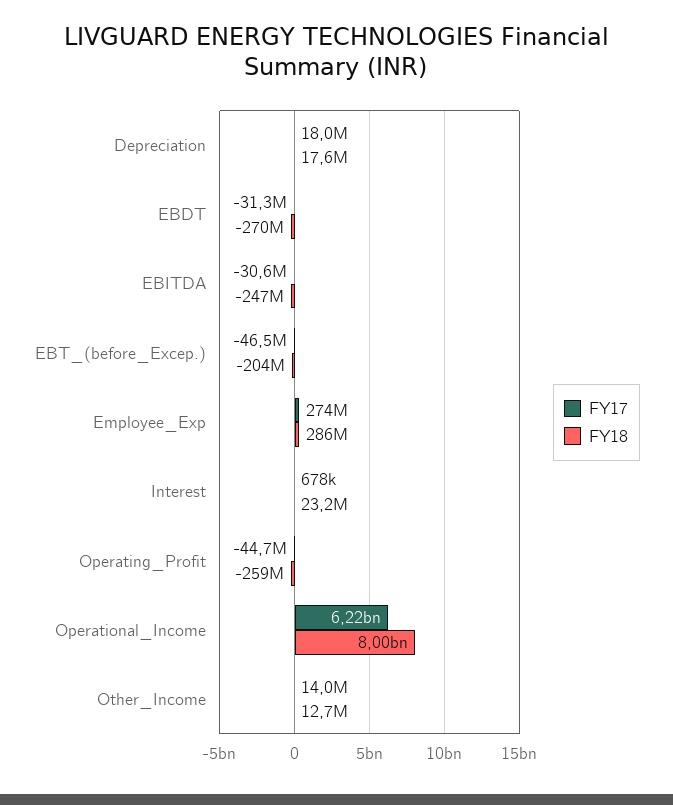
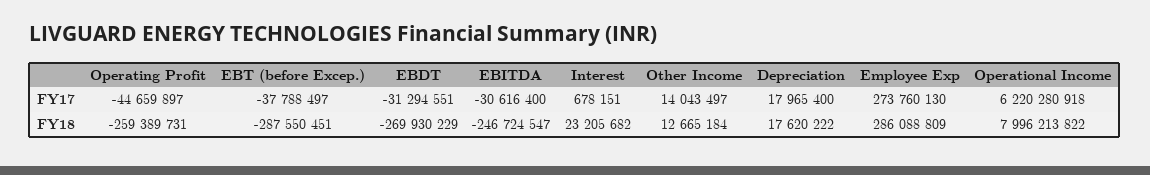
  {
    "FY17": {
      "Depreciation": 17965400,
      "EBDT": -31294551,
      "EBITDA": -30616400,
-     "EBT_(before_Excep.)": -46500000,
+     "EBT_(before_Excep.)": -37788497,
      "Employee_Exp": 273760130,
      "Interest": 678151,
      "Operating_Profit": -44659897,
      "Operational_Income": 6220280918,
      "Other_Income": 14043497
    },
    "FY18": {
      "Depreciation": 17620222,
      "EBDT": -269930229,
      "EBITDA": -246724547,
-     "EBT_(before_Excep.)": -204000000,
+     "EBT_(before_Excep.)": -287550451,
      "Employee_Exp": 286088809,
      "Interest": 23205682,
      "Operating_Profit": -259389731,
      "Operational_Income": 7996213822,
      "Other_Income": 12665184
    }
  }

